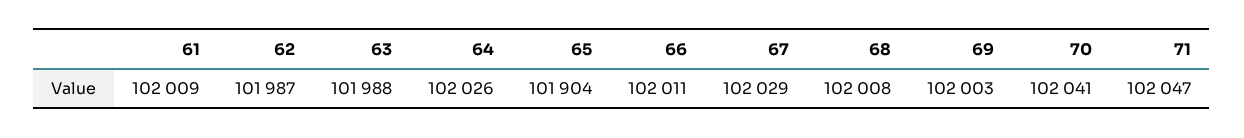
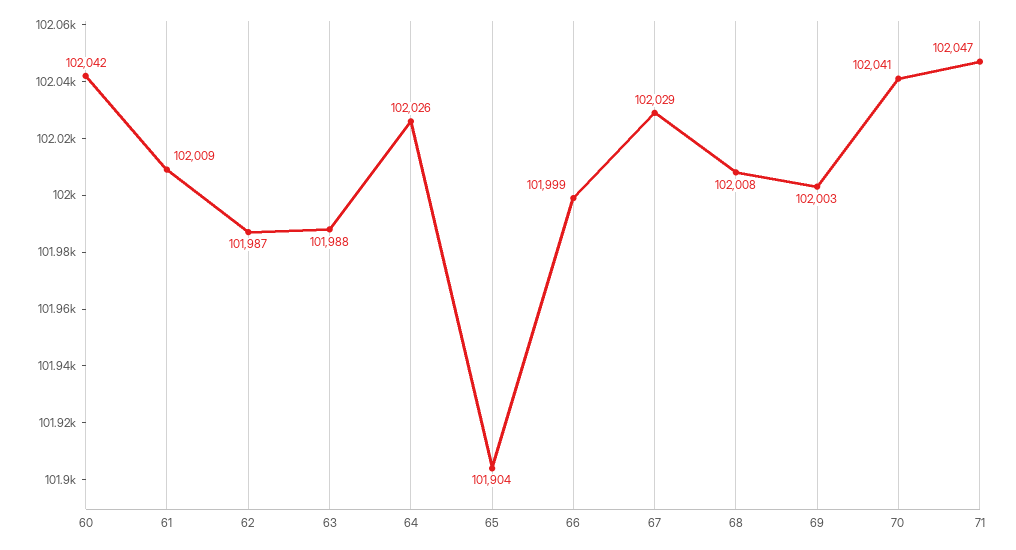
  {
    "61": 102009,
    "62": 101987,
    "63": 101988,
    "64": 102026,
    "65": 101904,
-   "66": 102011,
+   "66": 101999,
    "67": 102029,
    "68": 102008,
    "69": 102003,
    "70": 102041,
-   "71": 102047
+   "71": 102047,
+   "60": 102042
  }

